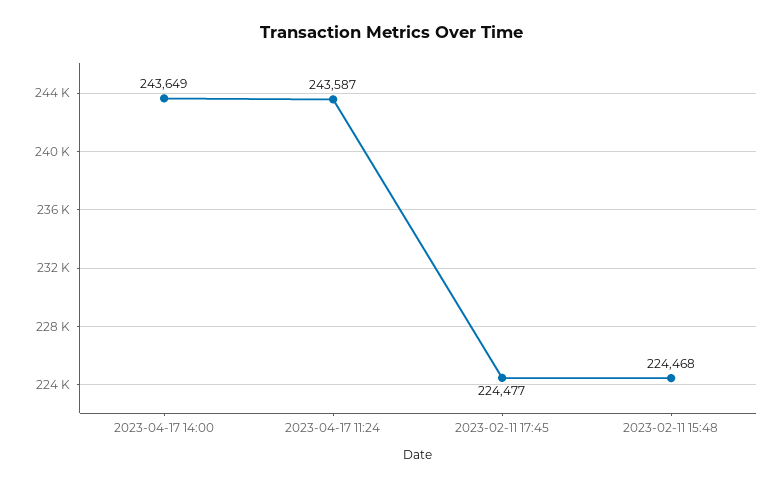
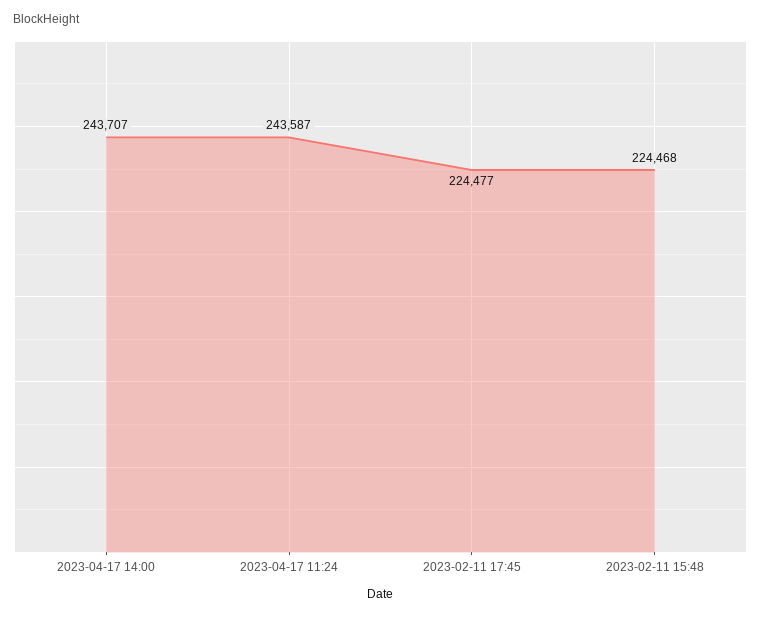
  {
-   "2023-04-17 14:00": 243649,
+   "2023-04-17 14:00": 243707,
    "2023-04-17 11:24": 243587,
    "2023-02-11 17:45": 224477,
    "2023-02-11 15:48": 224468
  }

